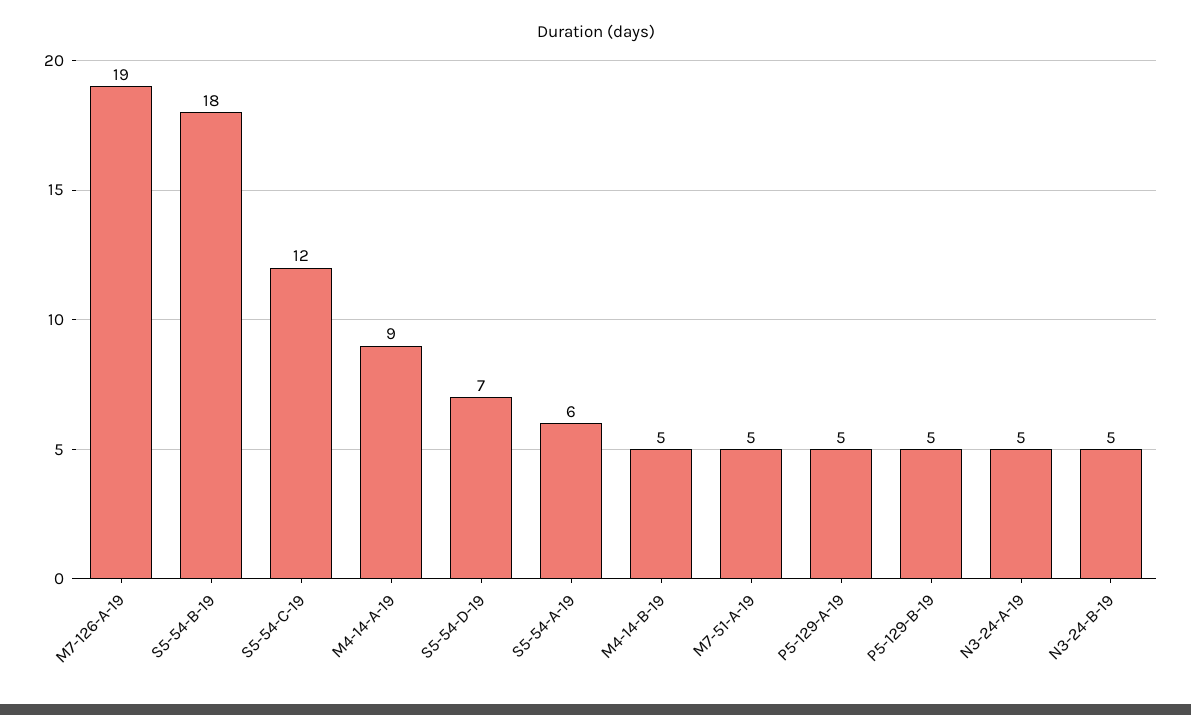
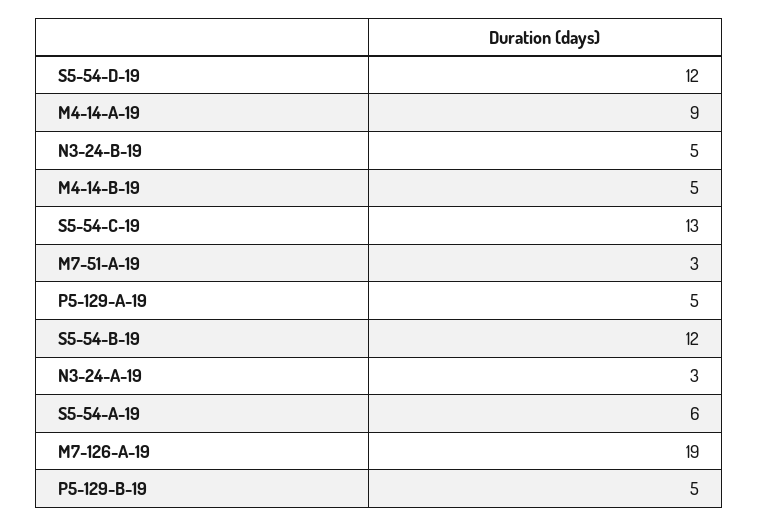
  {
    "M7-126-A-19": 19,
-   "S5-54-B-19": 18,
+   "S5-54-B-19": 12,
-   "S5-54-C-19": 12,
+   "S5-54-C-19": 13,
    "M4-14-A-19": 9,
-   "S5-54-D-19": 7,
+   "S5-54-D-19": 12,
    "S5-54-A-19": 6,
    "M4-14-B-19": 5,
-   "M7-51-A-19": 5,
+   "M7-51-A-19": 3,
    "P5-129-A-19": 5,
    "P5-129-B-19": 5,
-   "N3-24-A-19": 5,
+   "N3-24-A-19": 3,
    "N3-24-B-19": 5
  }

